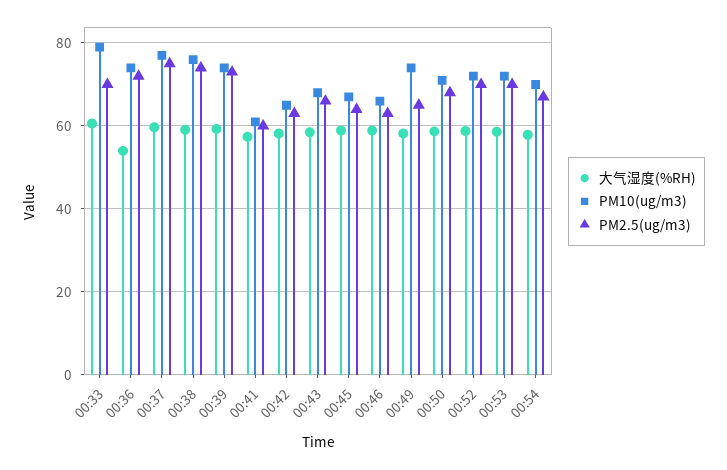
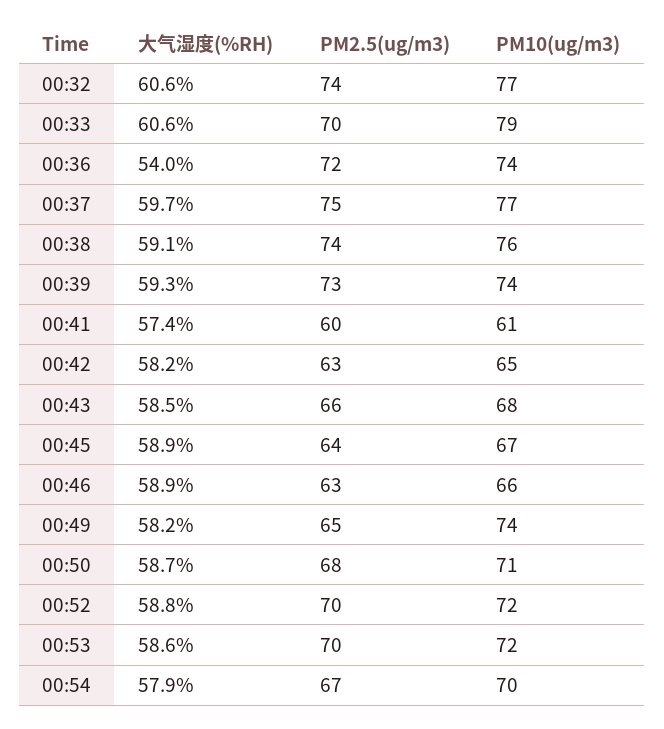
  {
    "大气湿度(%RH)": {
      "00:33": 60.6,
      "00:36": 54,
      "00:37": 59.7,
      "00:38": 59.1,
      "00:39": 59.3,
      "00:41": 57.4,
      "00:42": 58.2,
      "00:43": 58.5,
      "00:45": 58.9,
      "00:46": 58.9,
      "00:49": 58.2,
      "00:50": 58.7,
      "00:52": 58.8,
      "00:53": 58.6,
-     "00:54": 57.9
+     "00:54": 57.9,
+     "00:32": 60.6
    },
    "PM10(ug/m3)": {
      "00:33": 79,
      "00:36": 74,
      "00:37": 77,
      "00:38": 76,
      "00:39": 74,
      "00:41": 61,
      "00:42": 65,
      "00:43": 68,
      "00:45": 67,
      "00:46": 66,
      "00:49": 74,
      "00:50": 71,
      "00:52": 72,
      "00:53": 72,
-     "00:54": 70
+     "00:54": 70,
+     "00:32": 77
    },
    "PM2.5(ug/m3)": {
      "00:33": 70,
      "00:36": 72,
      "00:37": 75,
      "00:38": 74,
      "00:39": 73,
      "00:41": 60,
      "00:42": 63,
      "00:43": 66,
      "00:45": 64,
      "00:46": 63,
      "00:49": 65,
      "00:50": 68,
      "00:52": 70,
      "00:53": 70,
-     "00:54": 67
+     "00:54": 67,
+     "00:32": 74
    }
  }

